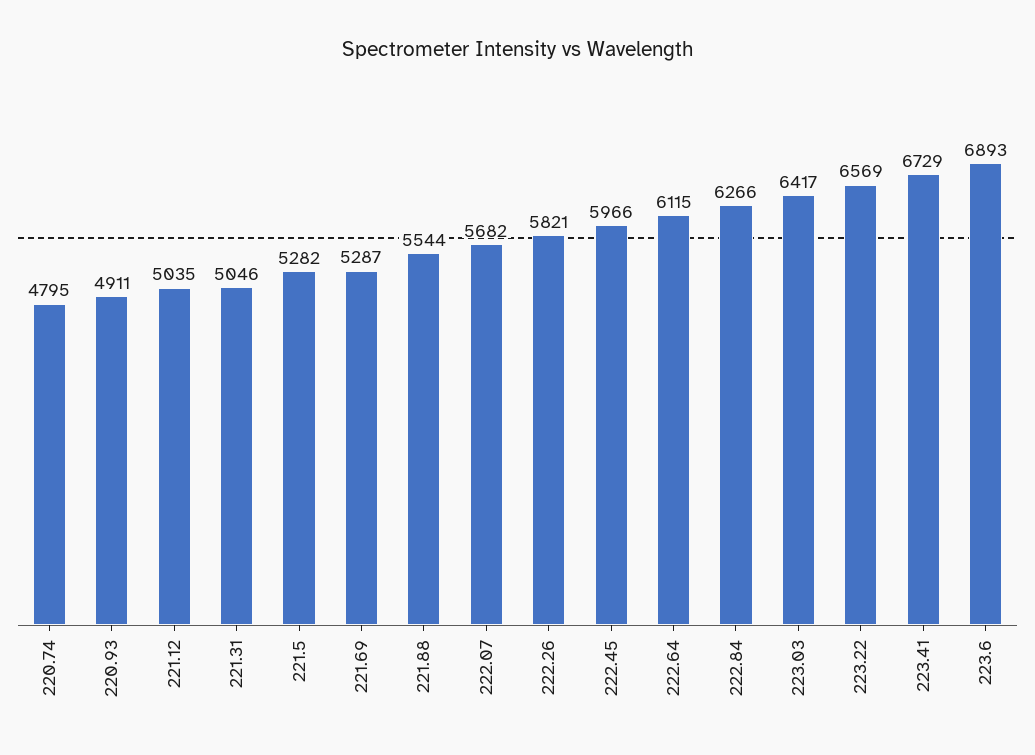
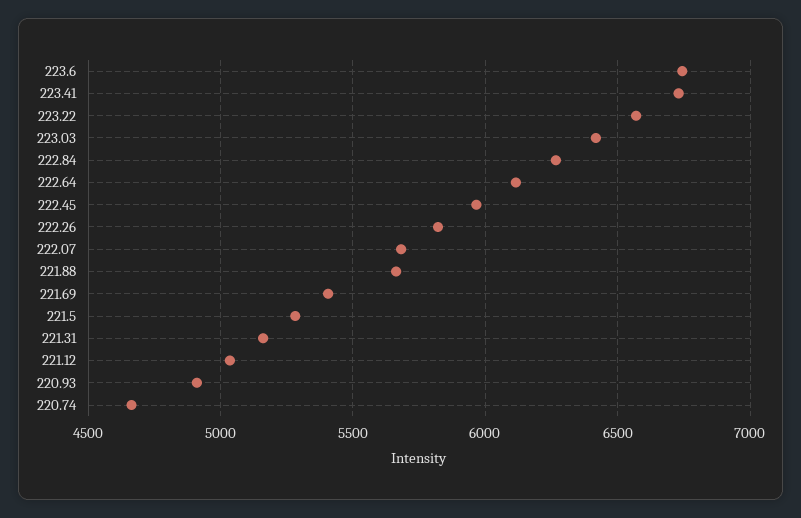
  {
-   "220.74": 4795,
+   "220.74": 4650,
    "220.93": 4911,
    "221.12": 5035,
-   "221.31": 5046,
+   "221.31": 5150,
    "221.5": 5282,
-   "221.69": 5287,
+   "221.69": 5400,
-   "221.88": 5544,
+   "221.88": 5650,
    "222.07": 5682,
    "222.26": 5821,
    "222.45": 5966,
    "222.64": 6115,
    "222.84": 6266,
    "223.03": 6417,
    "223.22": 6569,
    "223.41": 6729,
-   "223.6": 6893
+   "223.6": 6750
  }

